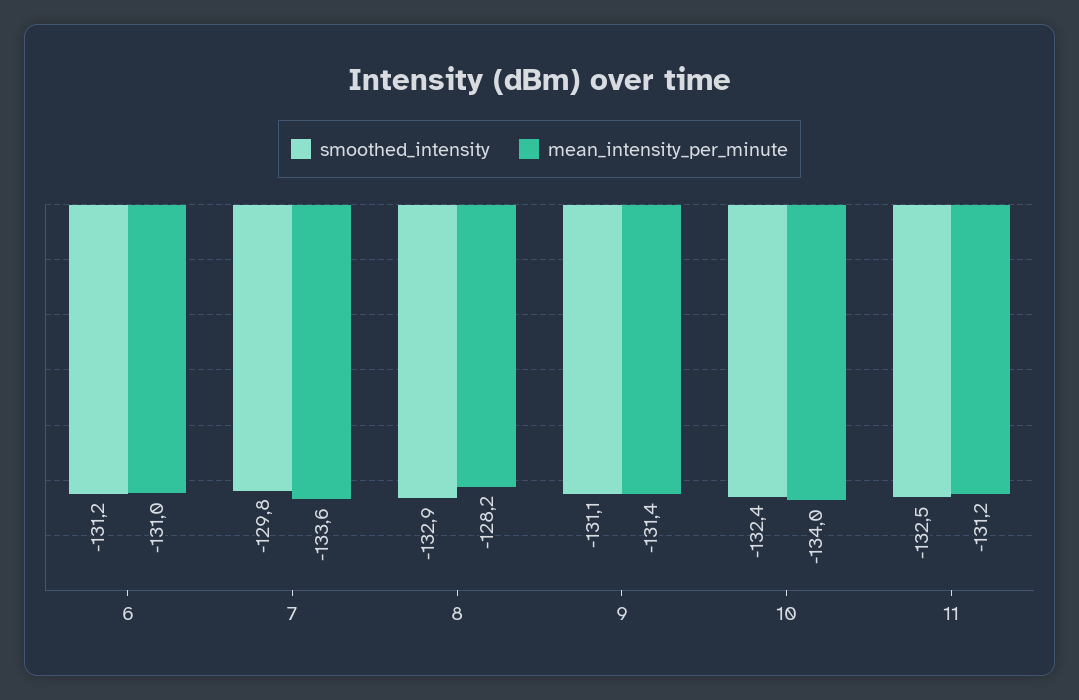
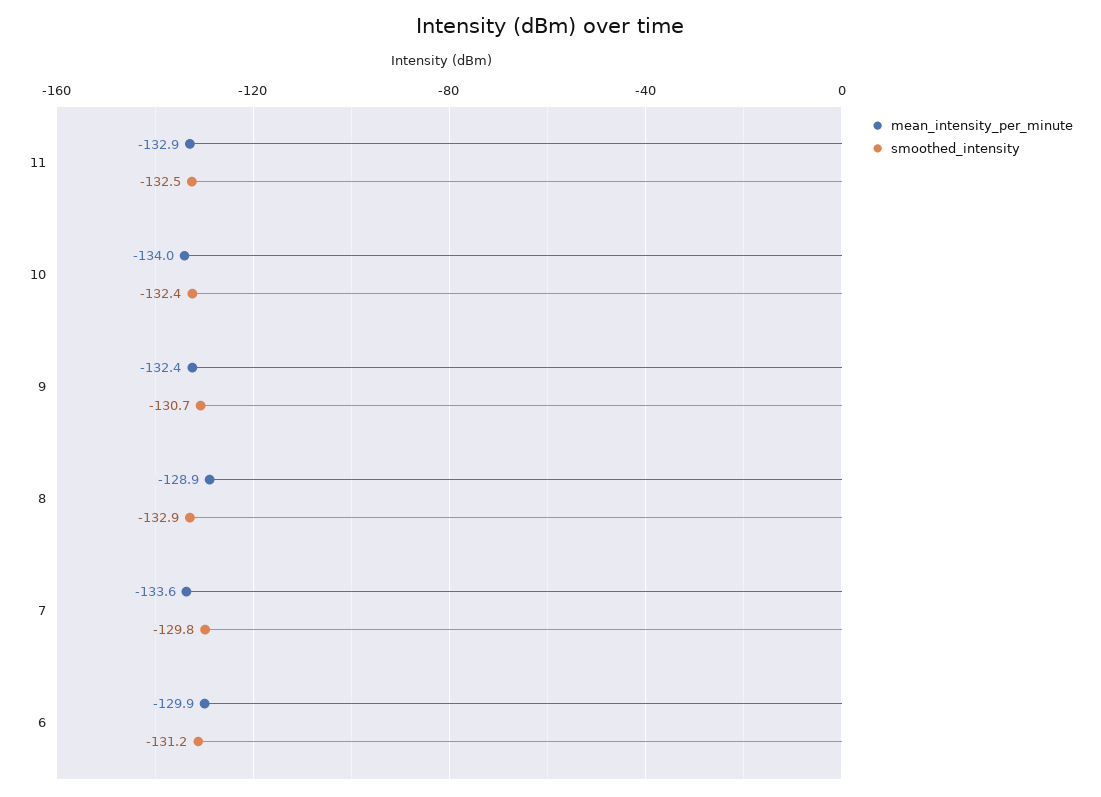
  {
    "smoothed_intensity": {
      "6": -131.2,
      "7": -129.8,
      "8": -132.9,
-     "9": -131.1,
+     "9": -130.7,
      "10": -132.4,
      "11": -132.5
    },
    "mean_intensity_per_minute": {
-     "6": -131,
+     "6": -129.9,
      "7": -133.6,
-     "8": -128.2,
+     "8": -128.9,
-     "9": -131.4,
+     "9": -132.4,
      "10": -134,
-     "11": -131.2
+     "11": -132.9
    }
  }

